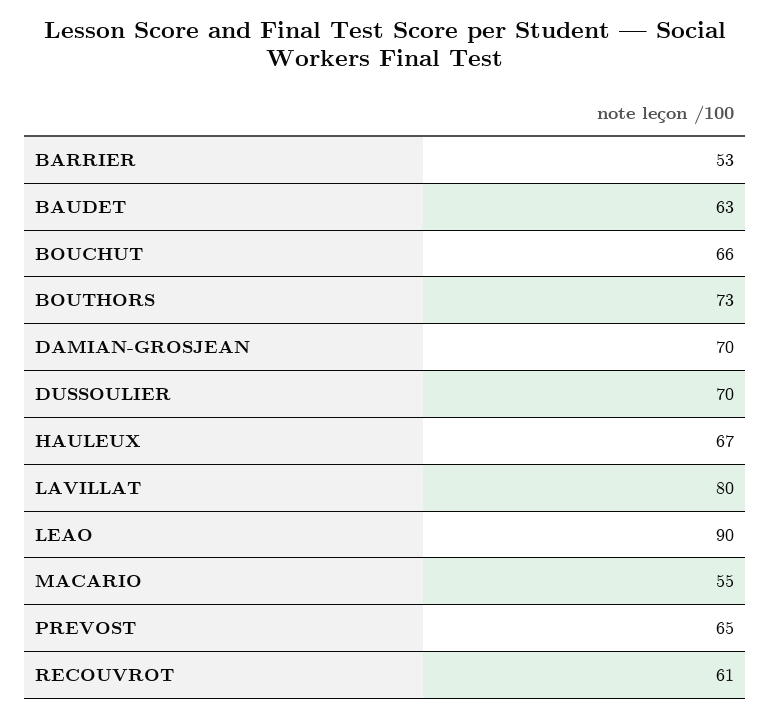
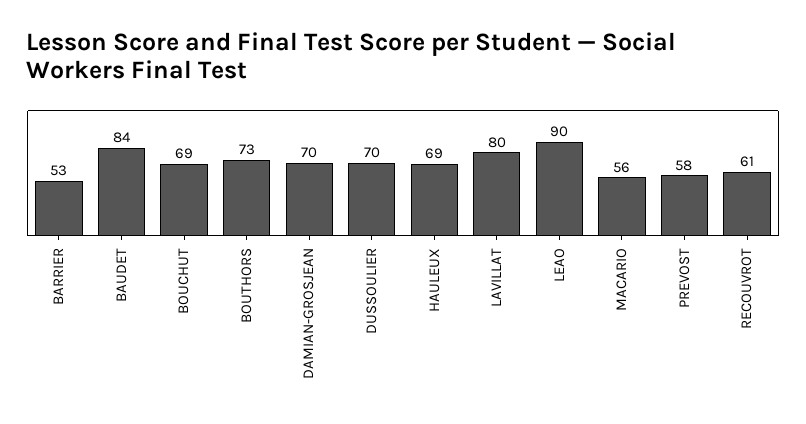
  {
    "BARRIER": 53,
-   "BAUDET": 63,
+   "BAUDET": 84,
-   "BOUCHUT": 66,
+   "BOUCHUT": 69,
    "BOUTHORS": 73,
    "DAMIAN-GROSJEAN": 70,
    "DUSSOULIER": 70,
-   "HAULEUX": 67,
+   "HAULEUX": 69,
    "LAVILLAT": 80,
    "LEAO": 90,
-   "MACARIO": 55,
+   "MACARIO": 56,
-   "PREVOST": 65,
+   "PREVOST": 58,
    "RECOUVROT": 61
  }

